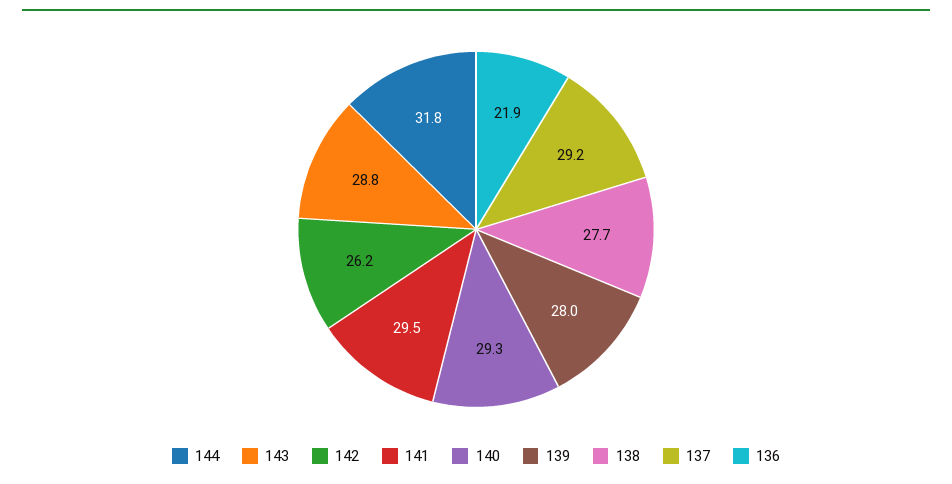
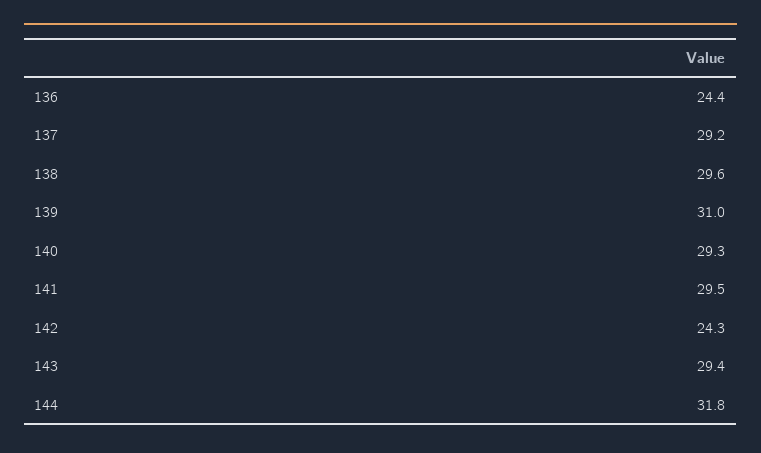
  {
    "144": 31.8,
-   "143": 28.8,
+   "143": 29.4,
-   "142": 26.2,
+   "142": 24.3,
    "141": 29.5,
    "140": 29.3,
-   "139": 28,
+   "139": 31,
-   "138": 27.7,
+   "138": 29.6,
    "137": 29.2,
-   "136": 21.9
+   "136": 24.4
  }

